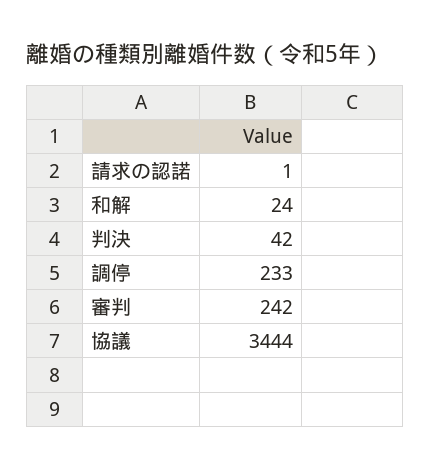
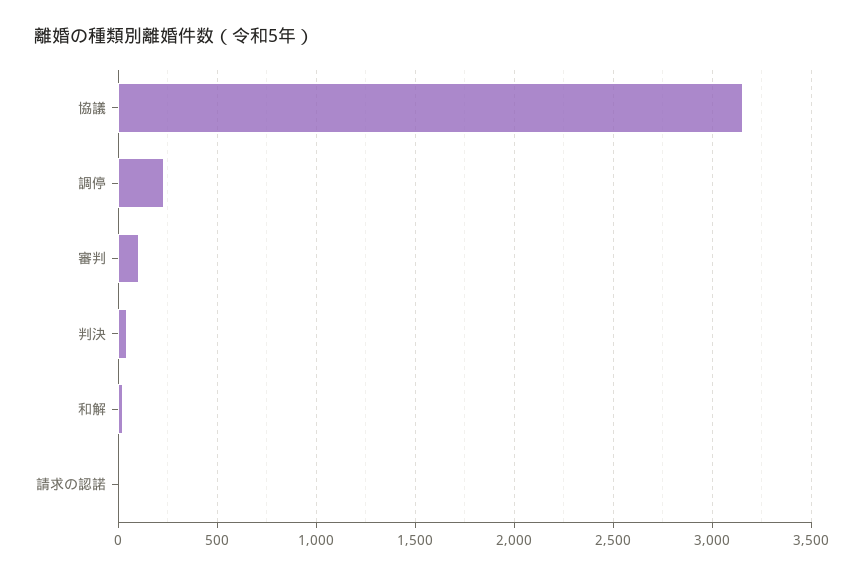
  {
    "請求の認諾": 1,
    "和解": 24,
    "判決": 42,
    "調停": 233,
-   "審判": 242,
+   "審判": 100,
-   "協議": 3444
+   "協議": 3150
  }

